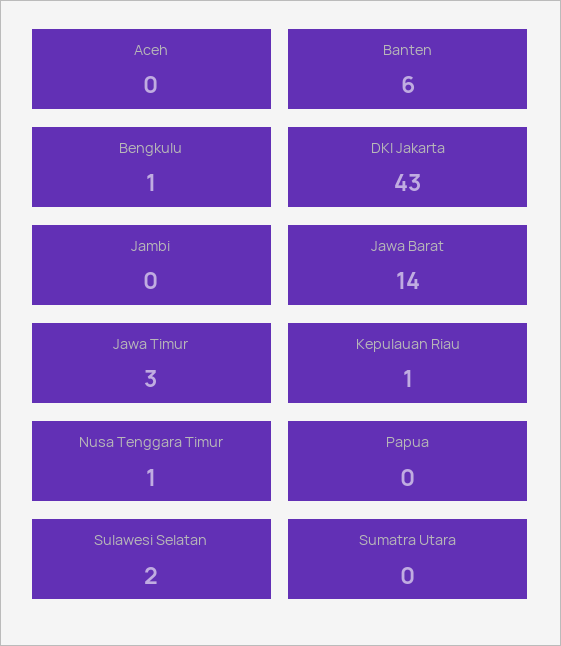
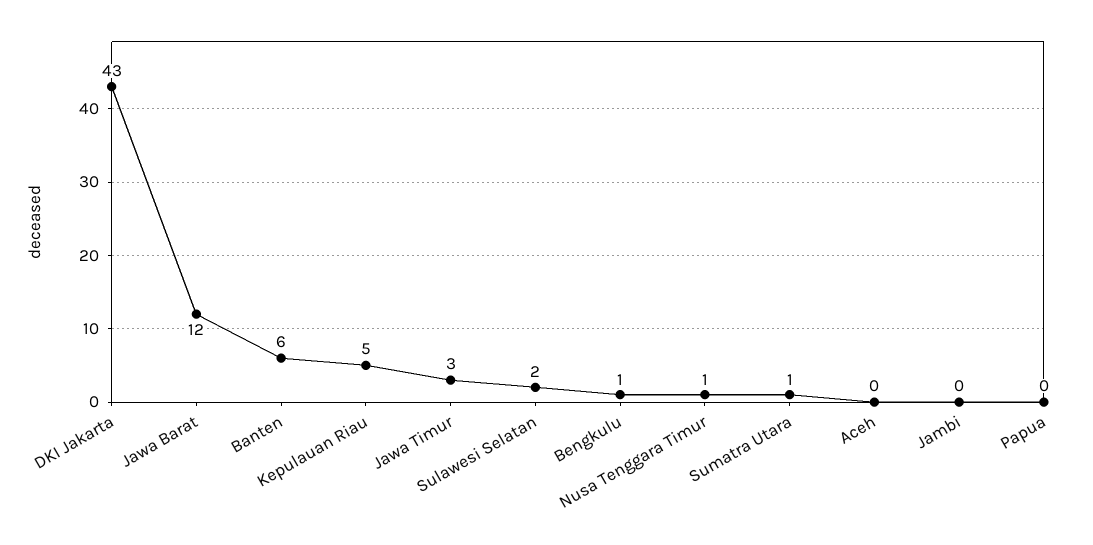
  {
    "Aceh": 0,
    "Banten": 6,
    "Bengkulu": 1,
    "DKI Jakarta": 43,
    "Jambi": 0,
-   "Jawa Barat": 14,
+   "Jawa Barat": 12,
    "Jawa Timur": 3,
-   "Kepulauan Riau": 1,
+   "Kepulauan Riau": 5,
    "Nusa Tenggara Timur": 1,
    "Papua": 0,
    "Sulawesi Selatan": 2,
-   "Sumatra Utara": 0
+   "Sumatra Utara": 1
  }

